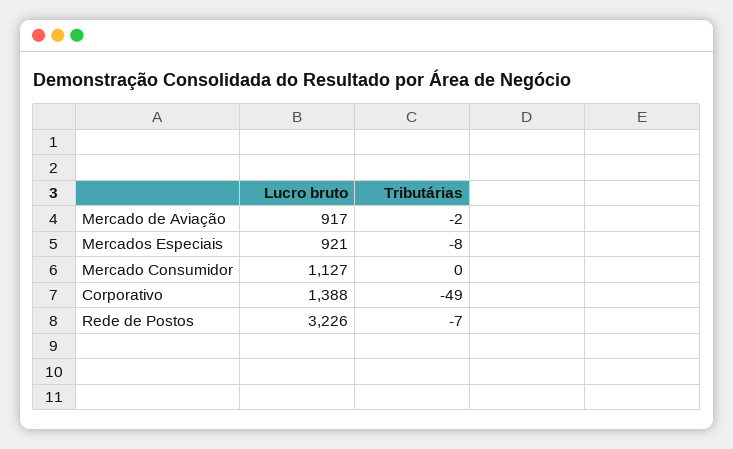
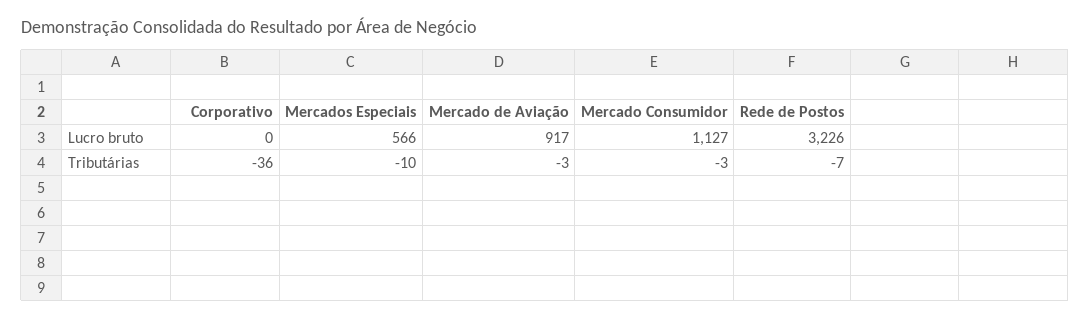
  {
    "Lucro bruto": {
      "Mercado de Aviação": 917,
-     "Mercados Especiais": 921,
+     "Mercados Especiais": 566,
      "Mercado Consumidor": 1127,
-     "Corporativo": 1388,
+     "Corporativo": 0,
      "Rede de Postos": 3226
    },
    "Tributárias": {
-     "Mercado de Aviação": -2,
+     "Mercado de Aviação": -3,
-     "Mercados Especiais": -8,
+     "Mercados Especiais": -10,
-     "Mercado Consumidor": 0,
+     "Mercado Consumidor": -3,
-     "Corporativo": -49,
+     "Corporativo": -36,
      "Rede de Postos": -7
    }
  }

